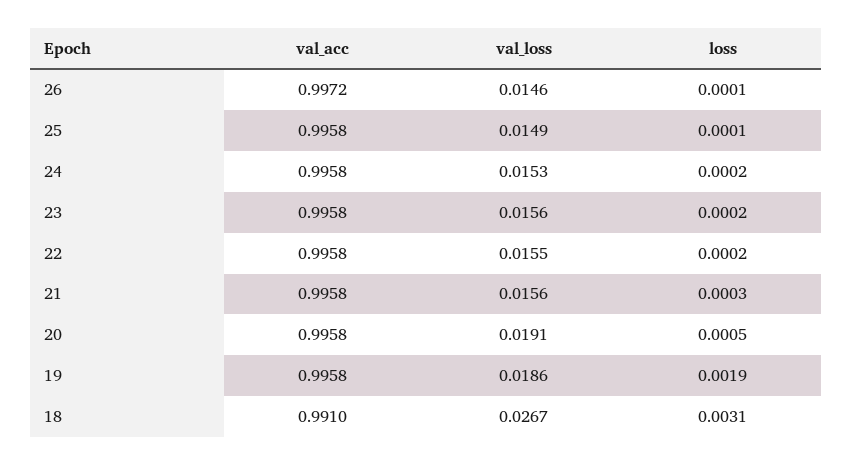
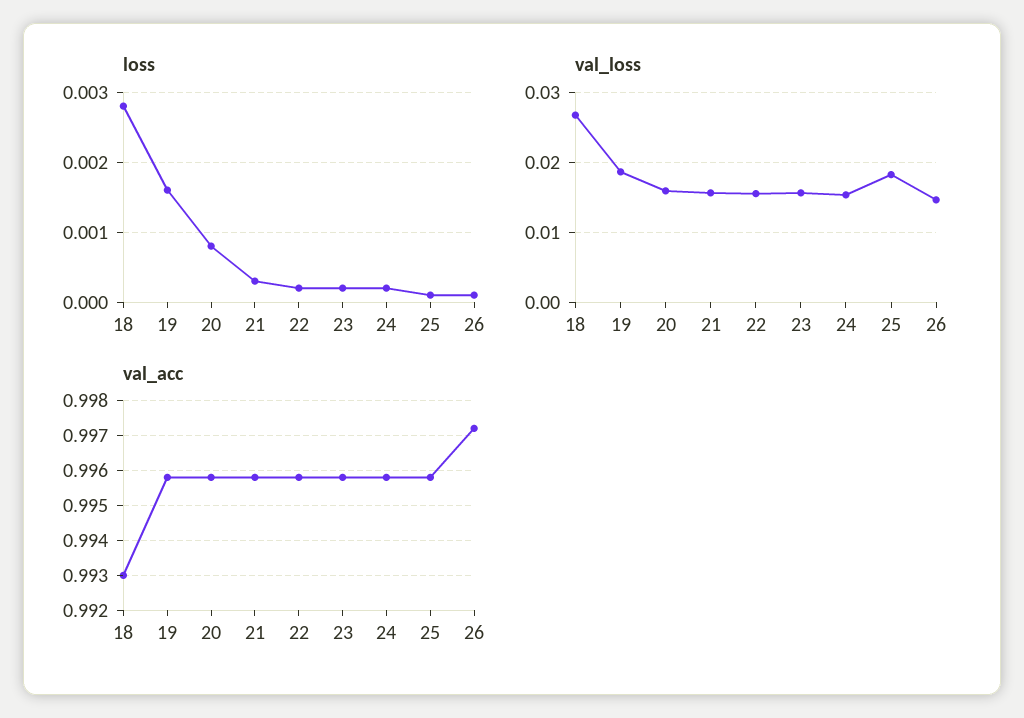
  {
    "val_acc": {
      "26": 0.9972,
      "25": 0.9958,
      "24": 0.9958,
      "23": 0.9958,
      "22": 0.9958,
      "21": 0.9958,
      "20": 0.9958,
      "19": 0.9958,
-     "18": 0.991
+     "18": 0.993
    },
    "val_loss": {
      "26": 0.0146,
-     "25": 0.0149,
+     "25": 0.018,
      "24": 0.0153,
      "23": 0.0156,
      "22": 0.0155,
      "21": 0.0156,
-     "20": 0.0191,
+     "20": 0.016,
      "19": 0.0186,
      "18": 0.0267
    },
    "loss": {
      "26": 0.0001,
      "25": 0.0001,
      "24": 0.0002,
      "23": 0.0002,
      "22": 0.0002,
      "21": 0.0003,
-     "20": 0.0005,
+     "20": 0.0008,
-     "19": 0.0019,
+     "19": 0.0016,
-     "18": 0.0031
+     "18": 0.0028
    }
  }

